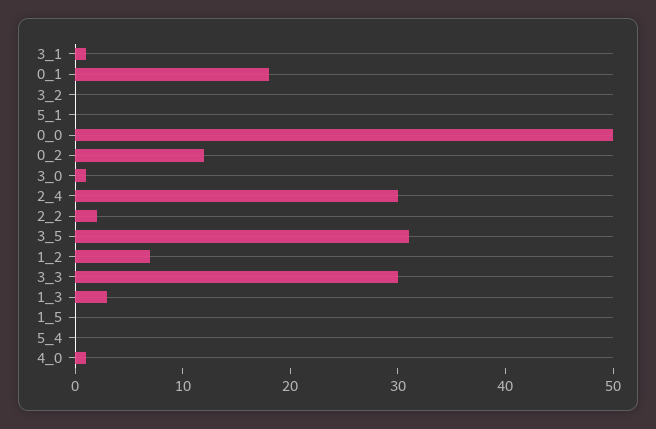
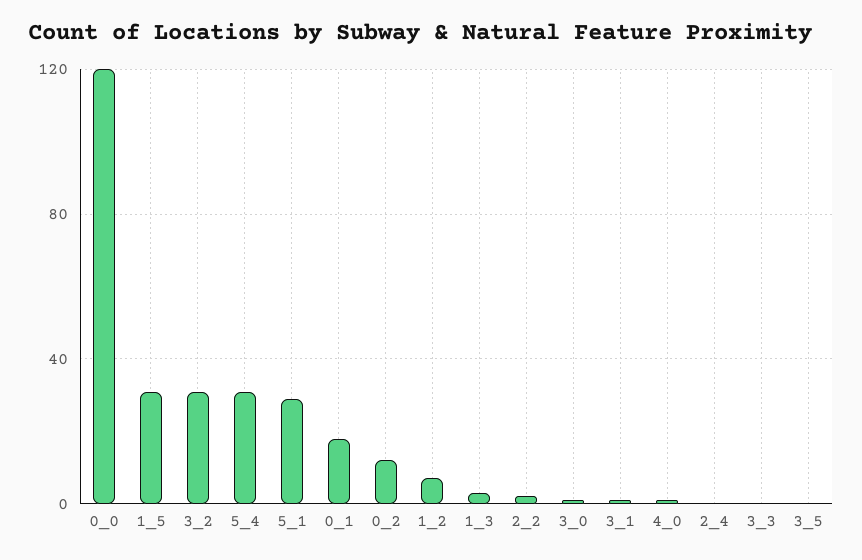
  {
    "3_1": 1,
    "0_1": 18,
-   "3_2": 0,
+   "3_2": 30,
-   "5_1": 0,
+   "5_1": 30,
-   "0_0": 50,
+   "0_0": 120,
    "0_2": 12,
    "3_0": 1,
-   "2_4": 30,
+   "2_4": 0,
    "2_2": 2,
-   "3_5": 31,
+   "3_5": 0,
    "1_2": 7,
-   "3_3": 30,
+   "3_3": 0,
    "1_3": 3,
-   "1_5": 0,
+   "1_5": 30,
-   "5_4": 0,
+   "5_4": 30,
    "4_0": 1
  }

